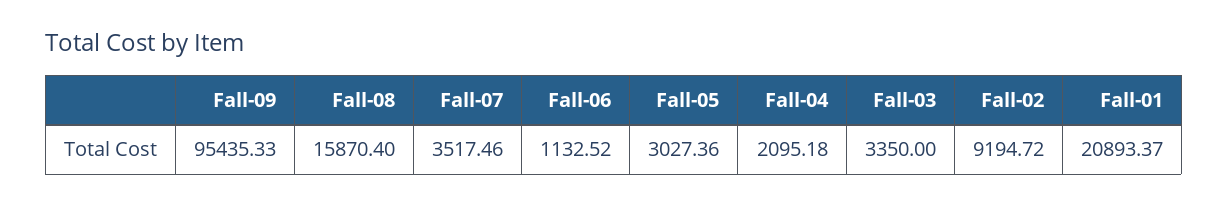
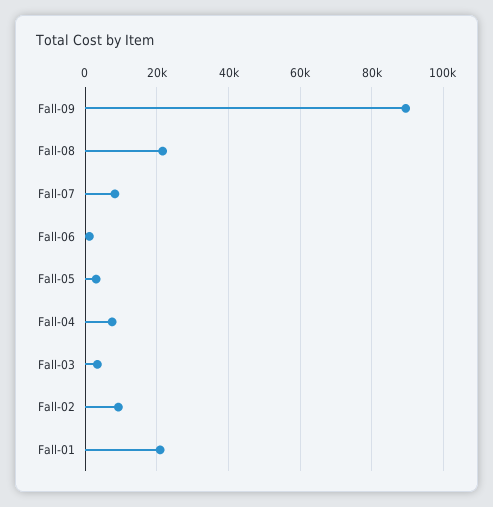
  {
-   "Fall-09": 95435.33,
+   "Fall-09": 90000,
-   "Fall-08": 15870.4,
+   "Fall-08": 22000,
-   "Fall-07": 3517.46,
+   "Fall-07": 8000,
    "Fall-06": 1132.52,
    "Fall-05": 3027.36,
-   "Fall-04": 2095.18,
+   "Fall-04": 8000,
    "Fall-03": 3350,
    "Fall-02": 9194.72,
    "Fall-01": 20893.37
  }

